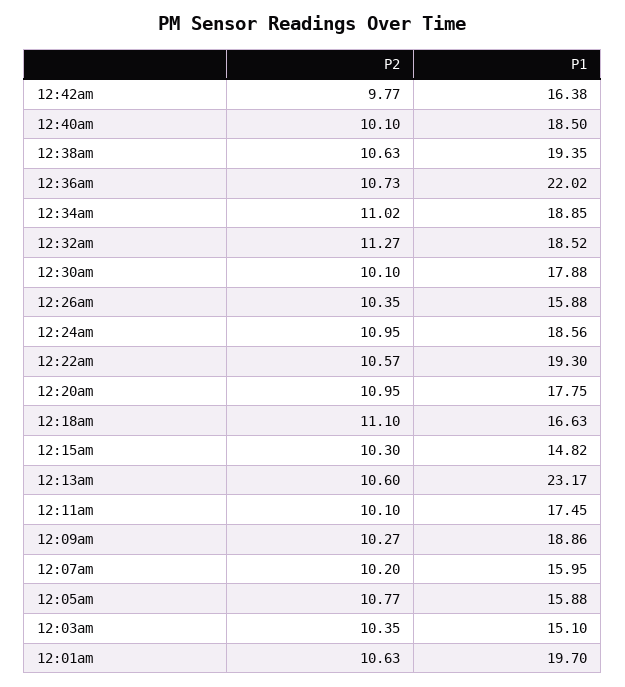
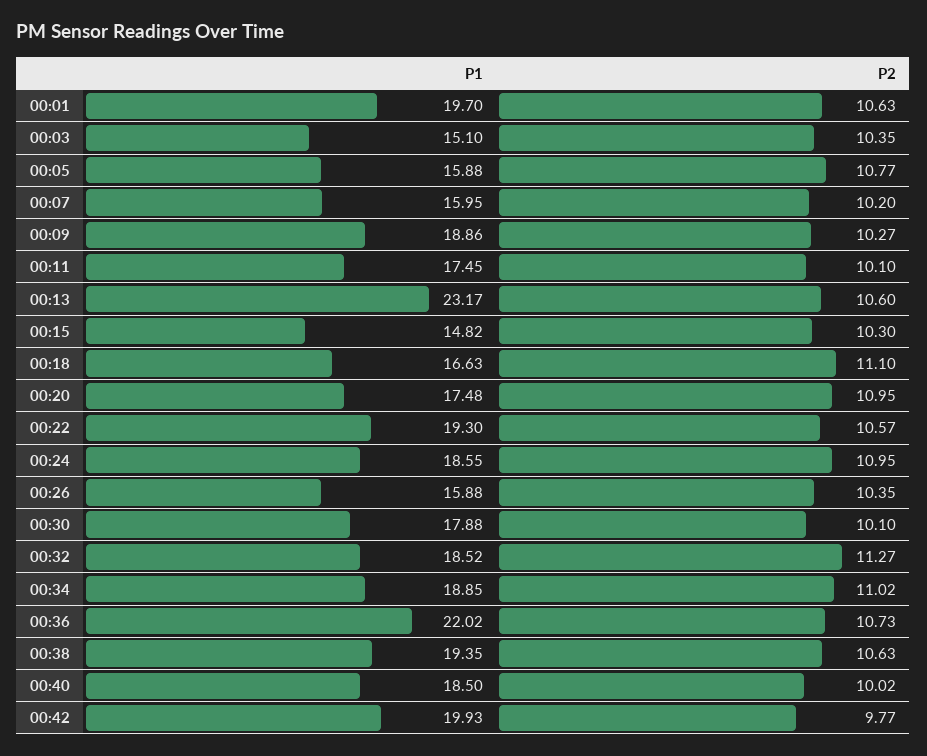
  {
    "P2": {
      "12:42am": 9.77,
-     "12:40am": 10.1,
+     "12:40am": 10.02,
      "12:38am": 10.63,
      "12:36am": 10.73,
      "12:34am": 11.02,
      "12:32am": 11.27,
      "12:30am": 10.1,
      "12:26am": 10.35,
      "12:24am": 10.95,
      "12:22am": 10.57,
      "12:20am": 10.95,
      "12:18am": 11.1,
      "12:15am": 10.3,
      "12:13am": 10.6,
      "12:11am": 10.1,
      "12:09am": 10.27,
      "12:07am": 10.2,
      "12:05am": 10.77,
      "12:03am": 10.35,
      "12:01am": 10.63
    },
    "P1": {
-     "12:42am": 16.38,
+     "12:42am": 19.93,
      "12:40am": 18.5,
      "12:38am": 19.35,
      "12:36am": 22.02,
      "12:34am": 18.85,
      "12:32am": 18.52,
      "12:30am": 17.88,
      "12:26am": 15.88,
-     "12:24am": 18.56,
+     "12:24am": 18.55,
      "12:22am": 19.3,
-     "12:20am": 17.75,
+     "12:20am": 17.48,
      "12:18am": 16.63,
      "12:15am": 14.82,
      "12:13am": 23.17,
      "12:11am": 17.45,
      "12:09am": 18.86,
      "12:07am": 15.95,
      "12:05am": 15.88,
      "12:03am": 15.1,
      "12:01am": 19.7
    }
  }

